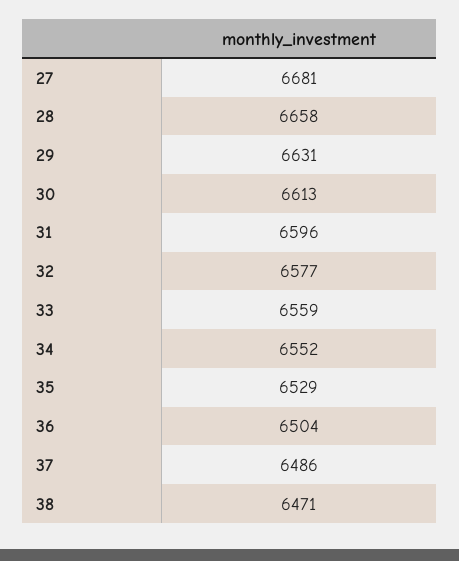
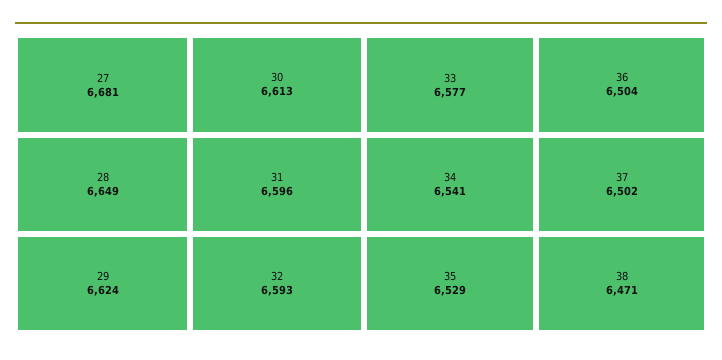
  {
    "27": 6681,
-   "28": 6658,
+   "28": 6649,
-   "29": 6631,
+   "29": 6624,
    "30": 6613,
    "31": 6596,
-   "32": 6577,
+   "32": 6593,
-   "33": 6559,
+   "33": 6577,
-   "34": 6552,
+   "34": 6541,
    "35": 6529,
    "36": 6504,
-   "37": 6486,
+   "37": 6502,
    "38": 6471
  }

